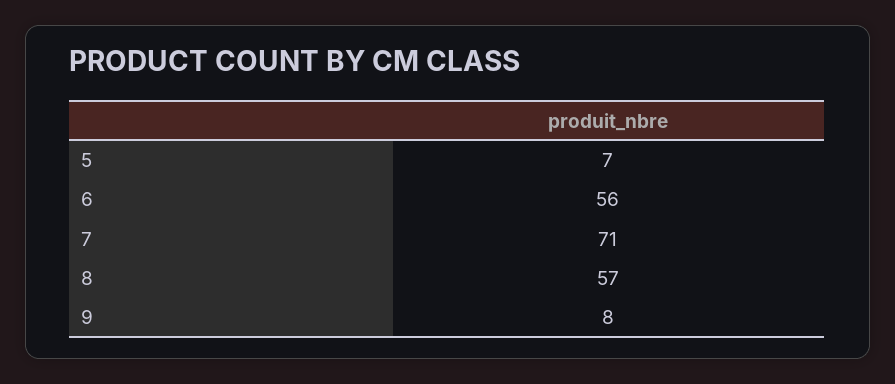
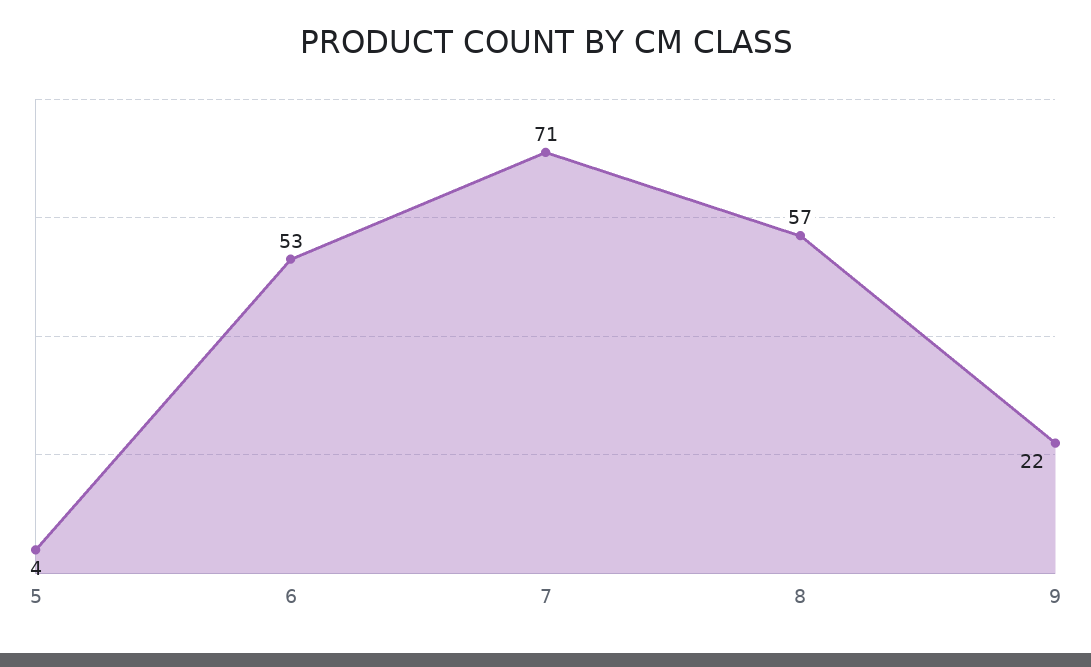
  {
-   "5": 7,
+   "5": 4,
-   "6": 56,
+   "6": 53,
    "7": 71,
    "8": 57,
-   "9": 8
+   "9": 22
  }

